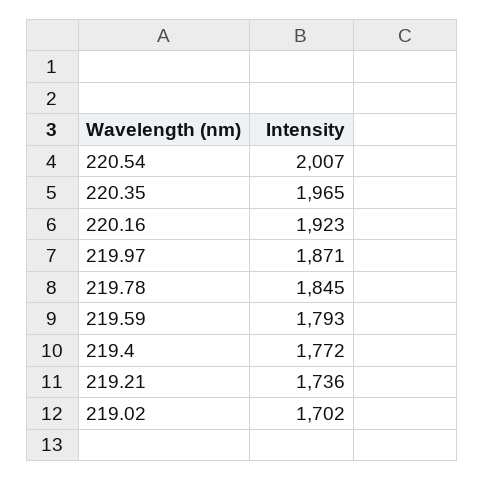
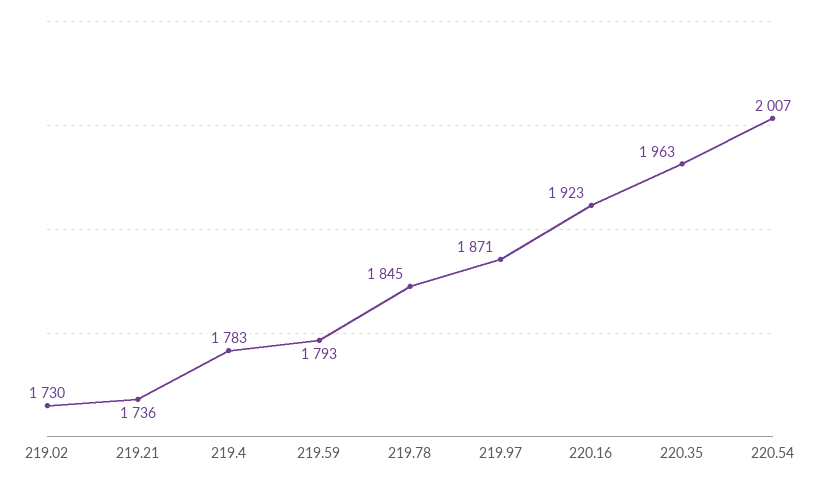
  {
    "220.54": 2007,
-   "220.35": 1965,
+   "220.35": 1963,
    "220.16": 1923,
    "219.97": 1871,
    "219.78": 1845,
    "219.59": 1793,
-   "219.4": 1772,
+   "219.4": 1783,
    "219.21": 1736,
-   "219.02": 1702
+   "219.02": 1730
  }

